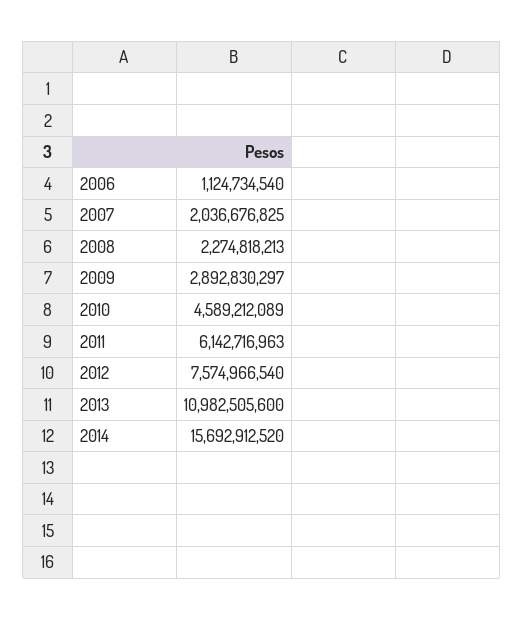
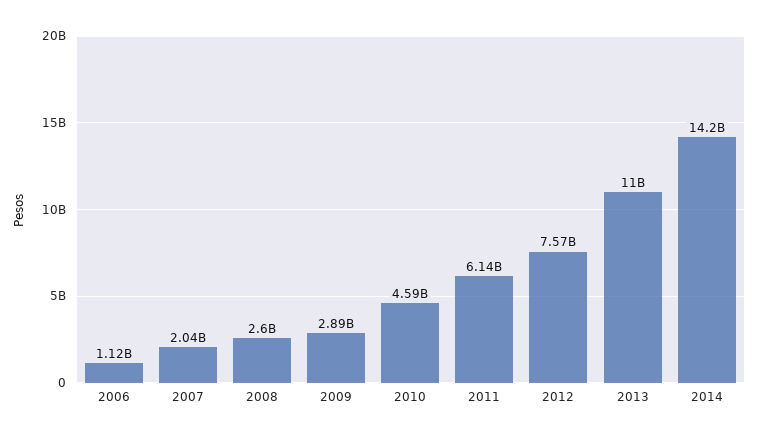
  {
    "2006": 1124734540,
    "2007": 2036676825,
-   "2008": 2274818213,
+   "2008": 2600000000,
    "2009": 2892830297,
    "2010": 4589212089,
    "2011": 6142716963,
    "2012": 7574966540,
    "2013": 10982505600,
-   "2014": 15692912520
+   "2014": 14200000000
  }

